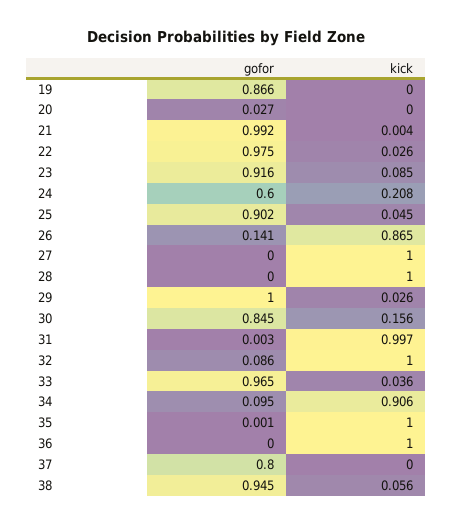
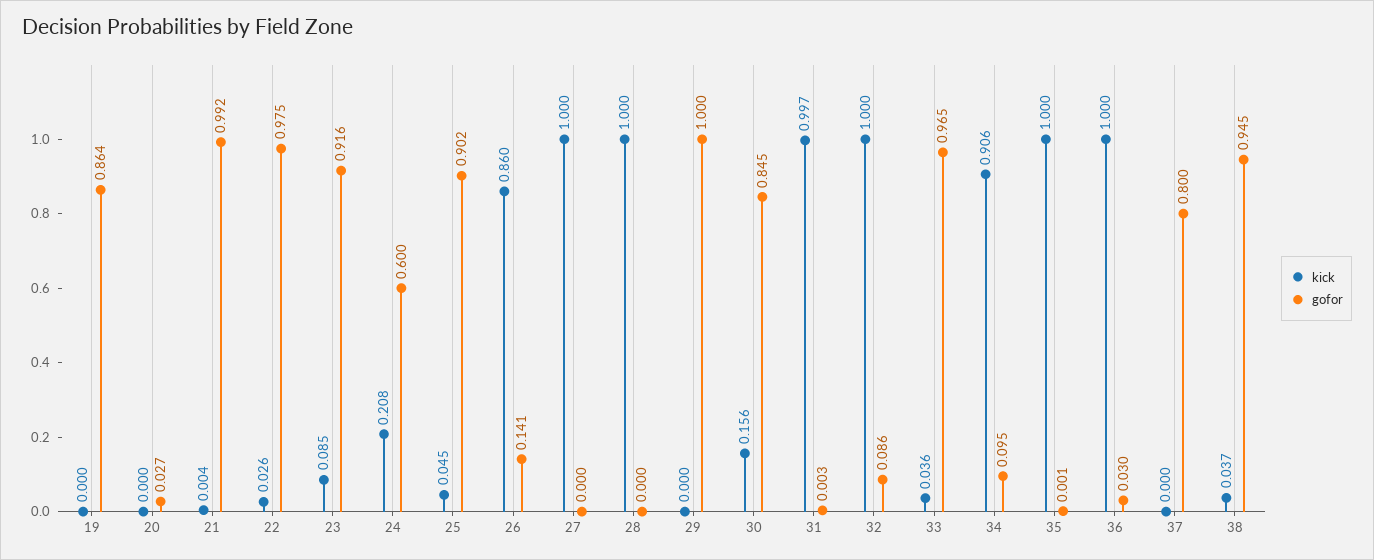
  {
    "gofor": {
-     "19": 0.866,
+     "19": 0.864,
      "20": 0.027,
      "21": 0.992,
      "22": 0.975,
      "23": 0.916,
      "24": 0.6,
      "25": 0.902,
      "26": 0.141,
      "27": 0,
      "28": 0,
      "29": 1,
      "30": 0.845,
      "31": 0.003,
      "32": 0.086,
      "33": 0.965,
      "34": 0.095,
      "35": 0.001,
-     "36": 0,
+     "36": 0.03,
      "37": 0.8,
      "38": 0.945
    },
    "kick": {
      "19": 0,
      "20": 0,
      "21": 0.004,
      "22": 0.026,
      "23": 0.085,
      "24": 0.208,
      "25": 0.045,
-     "26": 0.865,
+     "26": 0.86,
      "27": 1,
      "28": 1,
-     "29": 0.026,
+     "29": 0,
      "30": 0.156,
      "31": 0.997,
      "32": 1,
      "33": 0.036,
      "34": 0.906,
      "35": 1,
      "36": 1,
      "37": 0,
-     "38": 0.056
+     "38": 0.037
    }
  }

